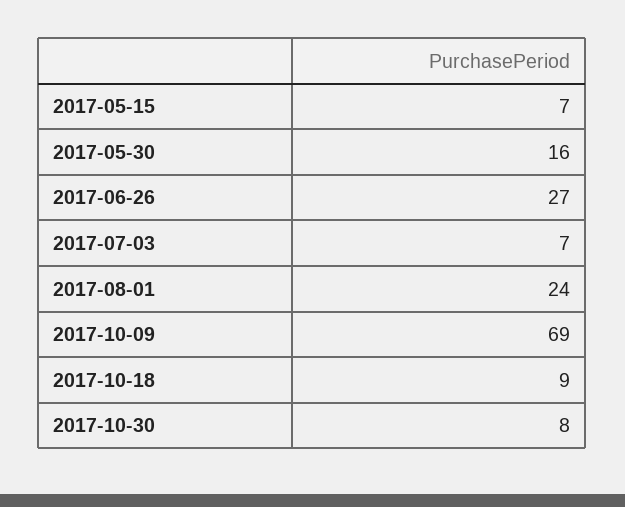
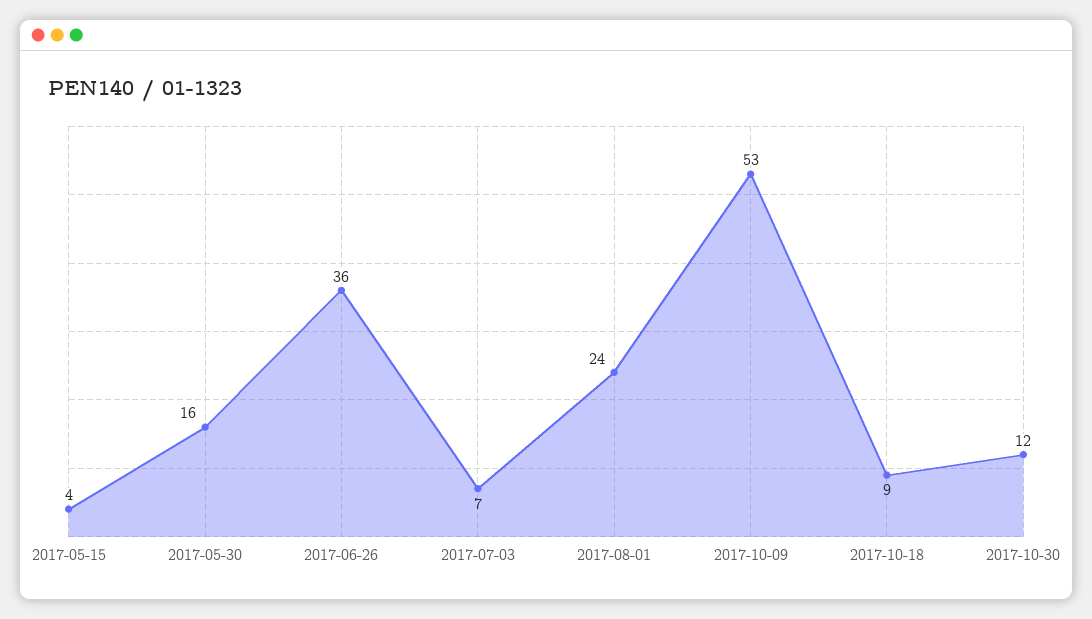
  {
-   "2017-05-15": 7,
+   "2017-05-15": 4,
    "2017-05-30": 16,
-   "2017-06-26": 27,
+   "2017-06-26": 36,
    "2017-07-03": 7,
    "2017-08-01": 24,
-   "2017-10-09": 69,
+   "2017-10-09": 53,
    "2017-10-18": 9,
-   "2017-10-30": 8
+   "2017-10-30": 12
  }

